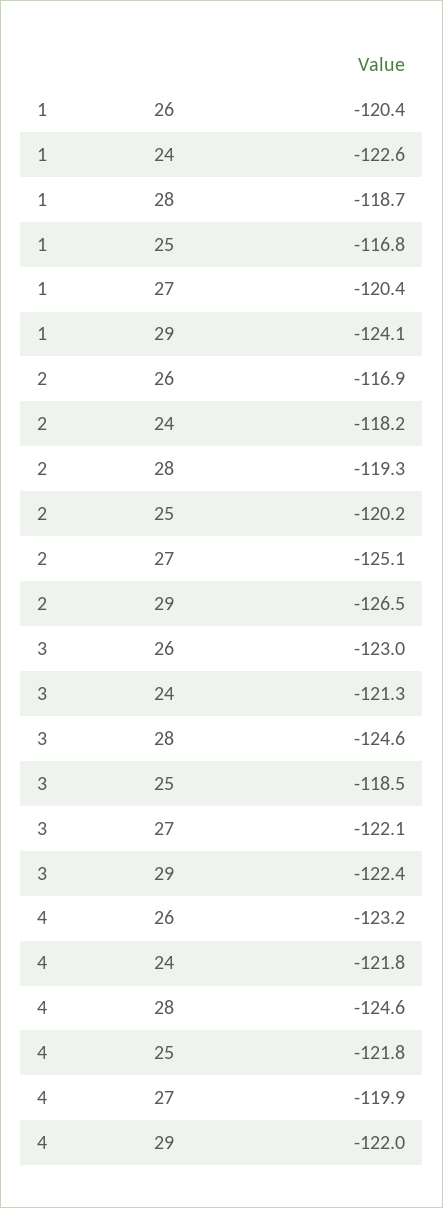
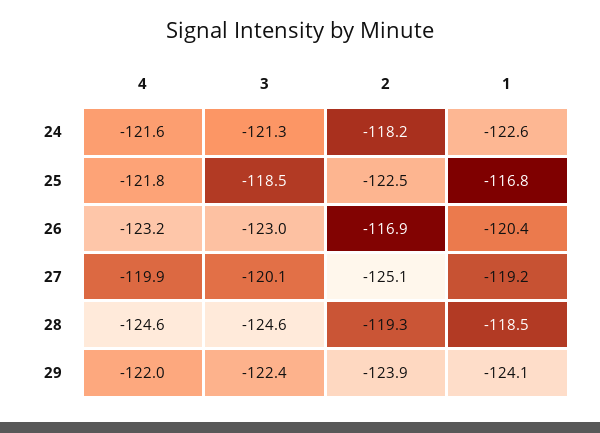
  {
    "1": {
      "26": -120.4,
      "24": -122.6,
-     "28": -118.7,
+     "28": -118.5,
      "25": -116.8,
-     "27": -120.4,
+     "27": -119.2,
      "29": -124.1
    },
    "2": {
      "26": -116.9,
      "24": -118.2,
      "28": -119.3,
-     "25": -120.2,
+     "25": -122.5,
      "27": -125.1,
-     "29": -126.5
+     "29": -123.9
    },
    "3": {
      "26": -123,
      "24": -121.3,
      "28": -124.6,
      "25": -118.5,
-     "27": -122.1,
+     "27": -120.1,
      "29": -122.4
    },
    "4": {
      "26": -123.2,
-     "24": -121.8,
+     "24": -121.6,
      "28": -124.6,
      "25": -121.8,
      "27": -119.9,
      "29": -122
    }
  }

